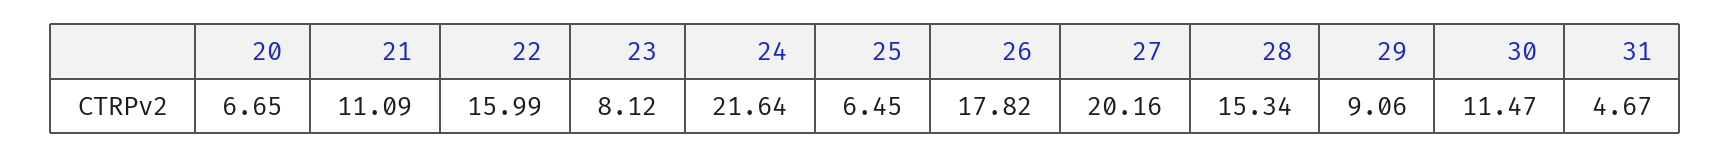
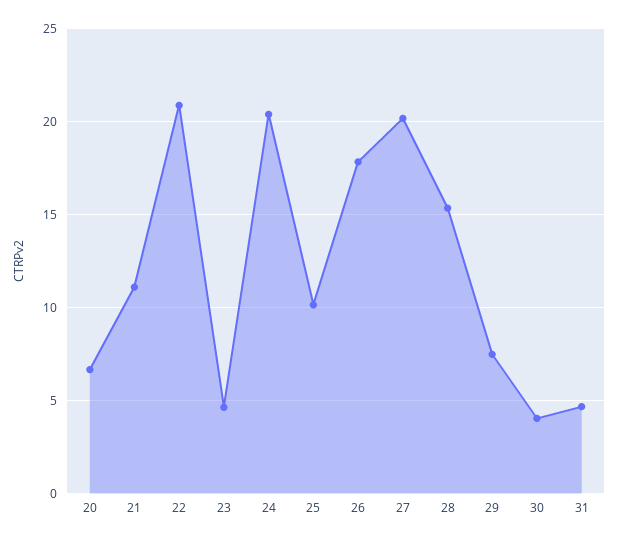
  {
    "20": 6.65,
    "21": 11.09,
-   "22": 15.99,
+   "22": 21,
-   "23": 8.12,
+   "23": 4.5,
-   "24": 21.64,
+   "24": 20.5,
-   "25": 6.45,
+   "25": 10,
    "26": 17.82,
    "27": 20.16,
    "28": 15.34,
-   "29": 9.06,
+   "29": 7.5,
-   "30": 11.47,
+   "30": 4,
    "31": 4.67
  }

